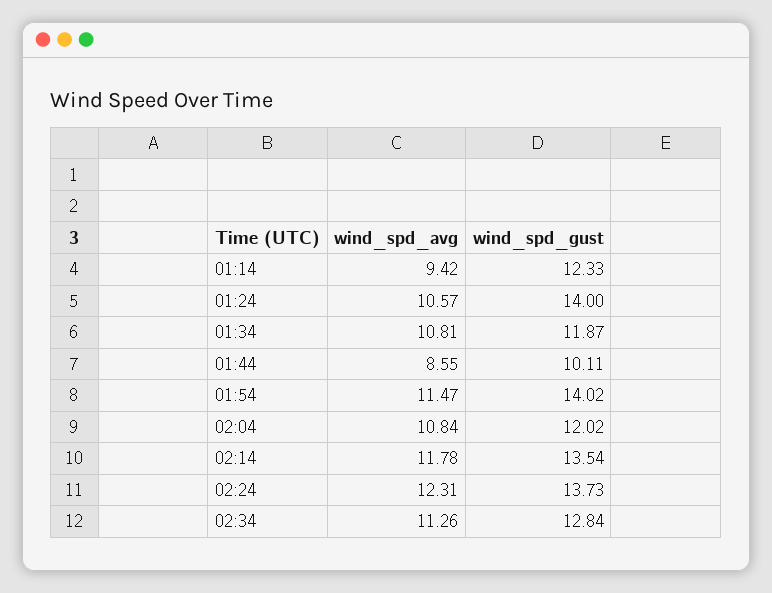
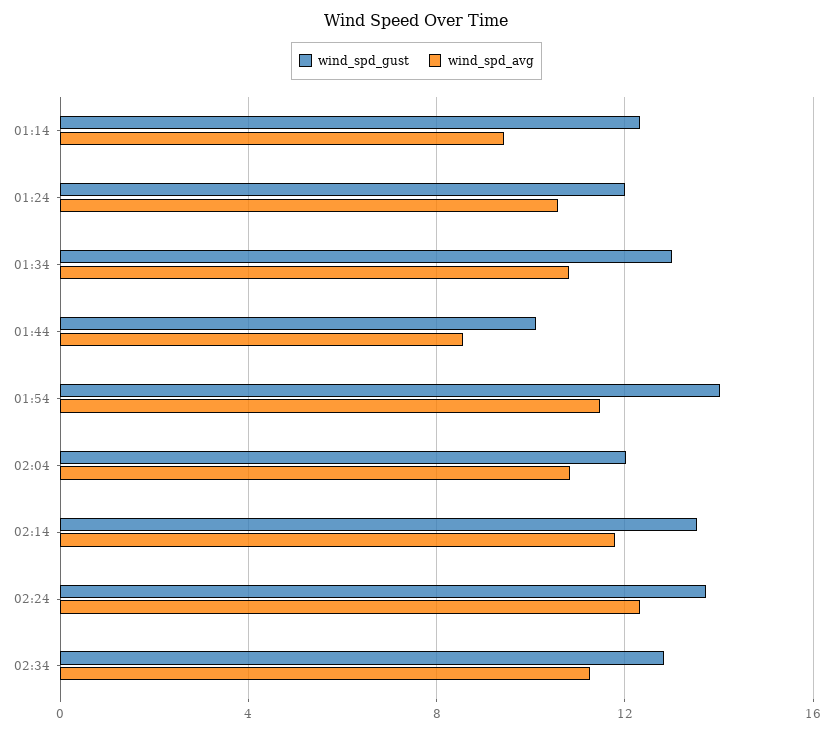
  {
    "wind_spd_avg": {
      "01:14": 9.42,
      "01:24": 10.57,
      "01:34": 10.81,
      "01:44": 8.55,
      "01:54": 11.47,
      "02:04": 10.84,
      "02:14": 11.78,
      "02:24": 12.31,
      "02:34": 11.26
    },
    "wind_spd_gust": {
      "01:14": 12.33,
-     "01:24": 14,
+     "01:24": 12,
-     "01:34": 11.87,
+     "01:34": 13,
      "01:44": 10.11,
      "01:54": 14.02,
      "02:04": 12.02,
      "02:14": 13.54,
      "02:24": 13.73,
      "02:34": 12.84
    }
  }

